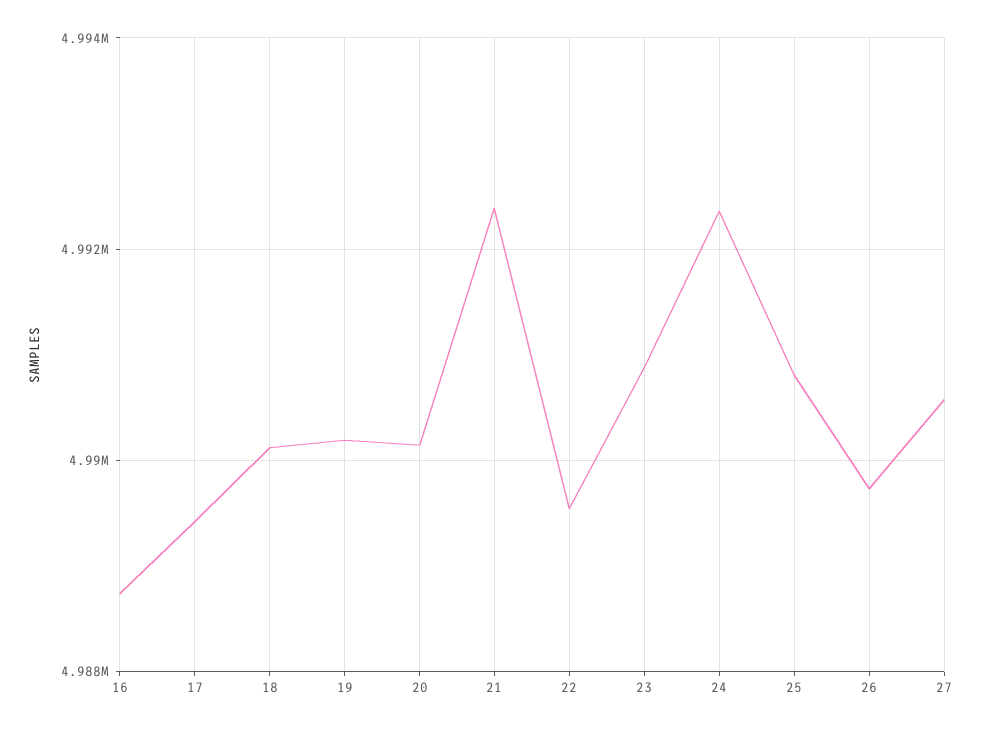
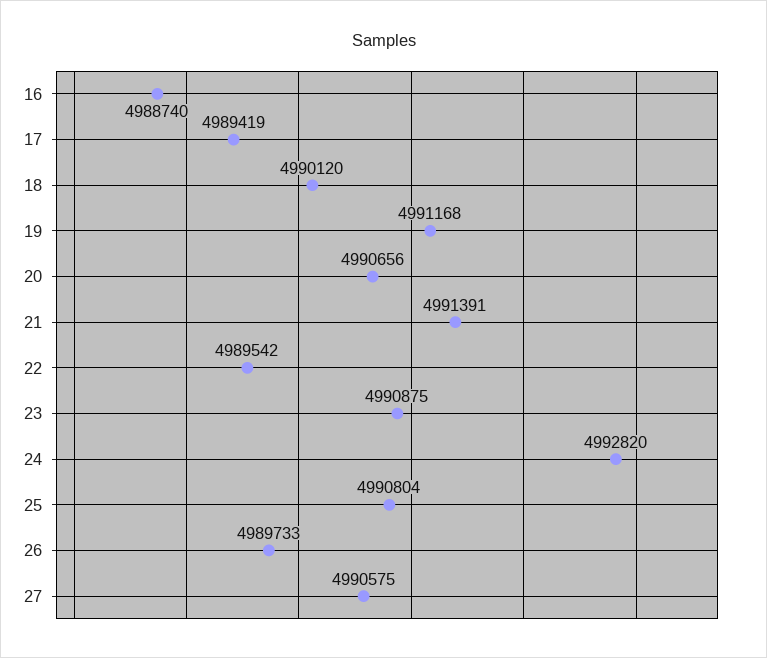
  {
    "16": 4988740,
    "17": 4989419,
    "18": 4990120,
-   "19": 4990200,
+   "19": 4991168,
-   "20": 4990200,
+   "20": 4990656,
-   "21": 4992400,
+   "21": 4991391,
    "22": 4989542,
    "23": 4990875,
-   "24": 4992400,
+   "24": 4992820,
    "25": 4990804,
    "26": 4989733,
    "27": 4990575
  }

